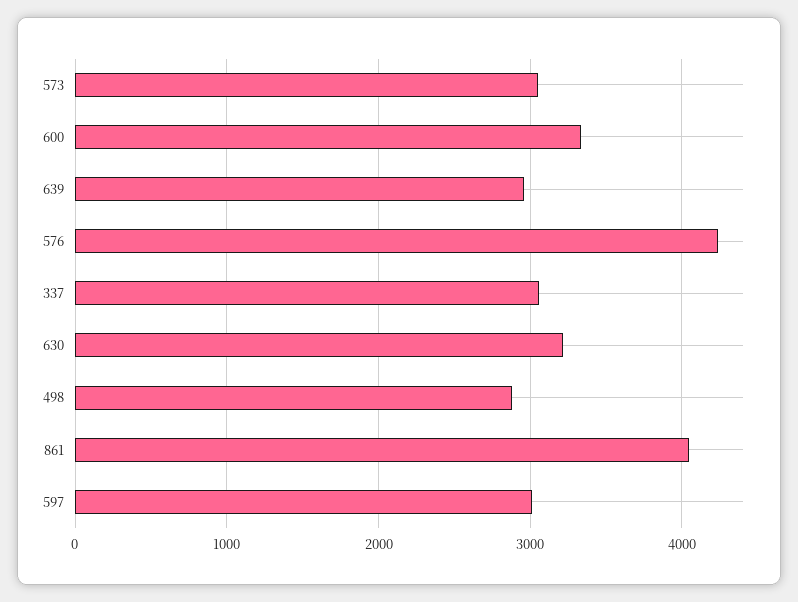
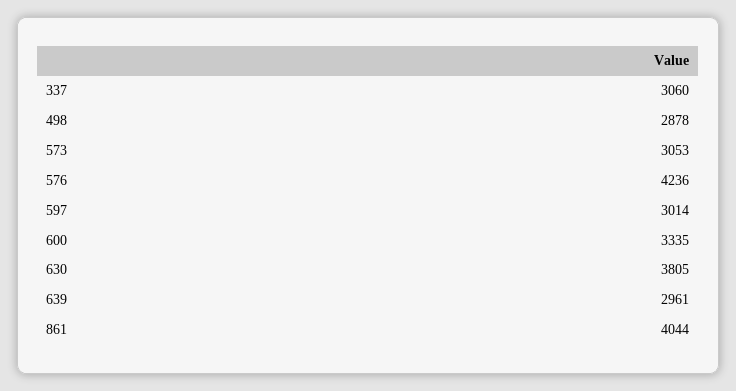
  {
    "573": 3053,
    "600": 3335,
    "639": 2961,
    "576": 4236,
    "337": 3060,
-   "630": 3200,
+   "630": 3805,
    "498": 2878,
    "861": 4044,
    "597": 3014
  }

